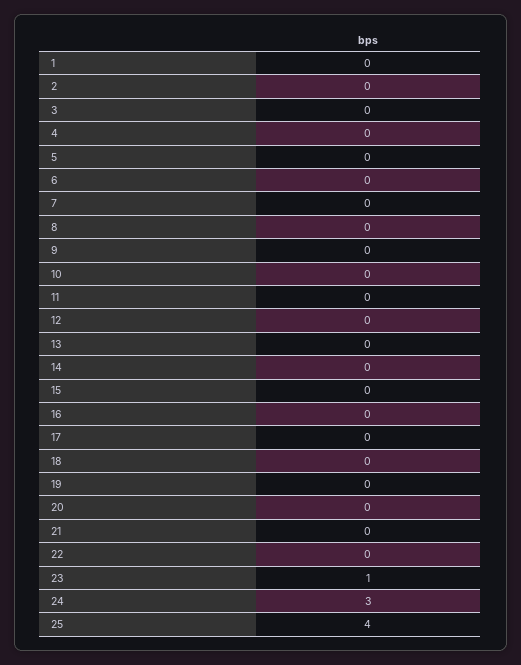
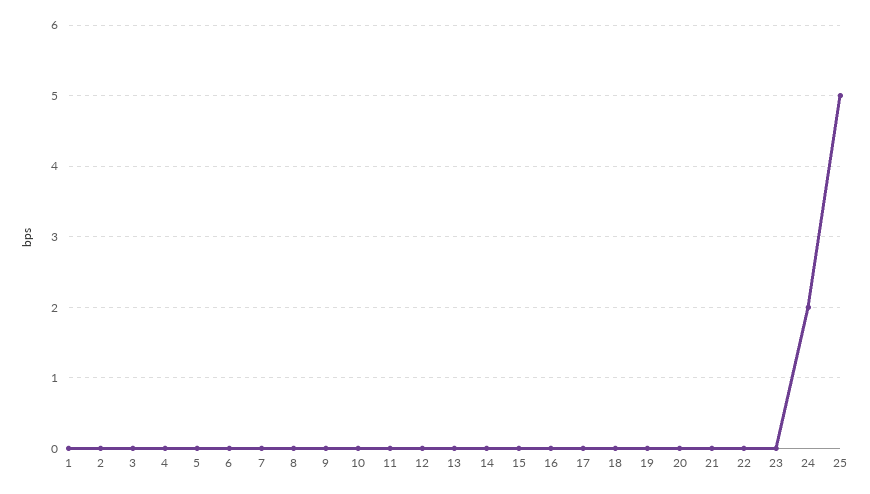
  {
    "1": 0,
    "2": 0,
    "3": 0,
    "4": 0,
    "5": 0,
    "6": 0,
    "7": 0,
    "8": 0,
    "9": 0,
    "10": 0,
    "11": 0,
    "12": 0,
    "13": 0,
    "14": 0,
    "15": 0,
    "16": 0,
    "17": 0,
    "18": 0,
    "19": 0,
    "20": 0,
    "21": 0,
    "22": 0,
-   "23": 1,
+   "23": 0,
-   "24": 3,
+   "24": 2,
-   "25": 4
+   "25": 5
  }

